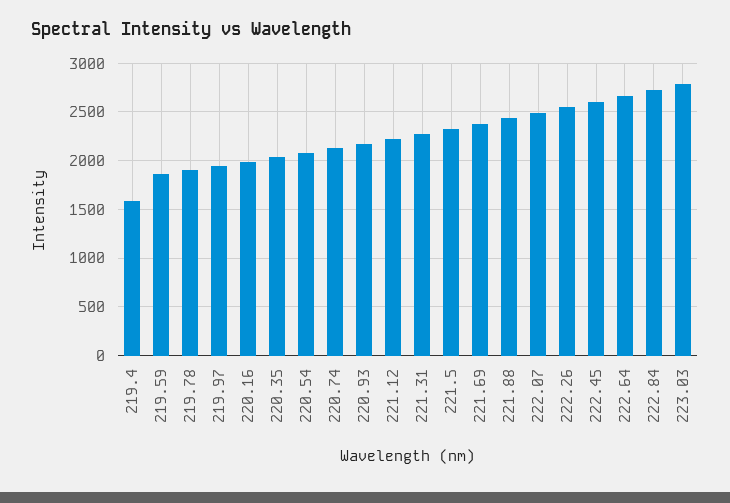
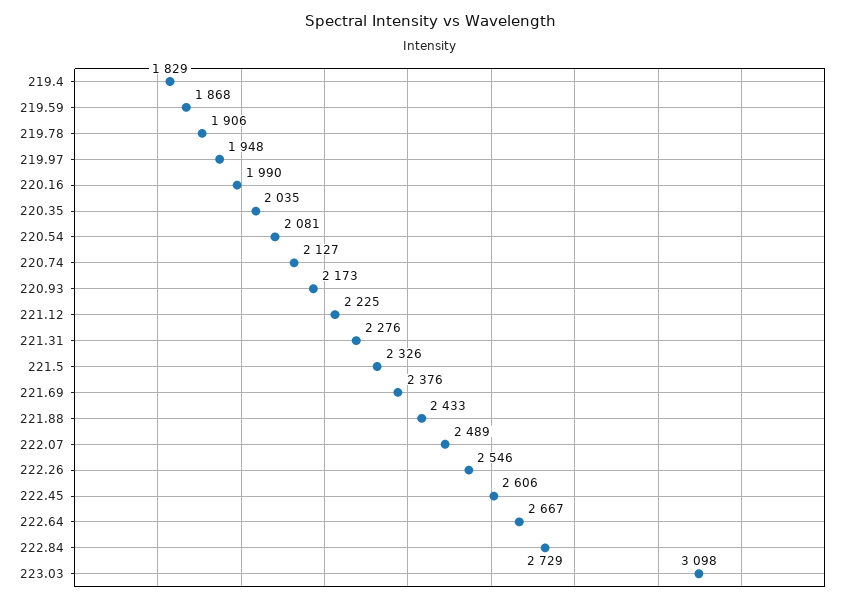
  {
-   "219.4": 1600,
+   "219.4": 1829,
    "219.59": 1868,
    "219.78": 1906,
    "219.97": 1948,
    "220.16": 1990,
    "220.35": 2035,
    "220.54": 2081,
    "220.74": 2127,
    "220.93": 2173,
    "221.12": 2225,
    "221.31": 2276,
    "221.5": 2326,
    "221.69": 2376,
    "221.88": 2433,
    "222.07": 2489,
    "222.26": 2546,
    "222.45": 2606,
    "222.64": 2667,
    "222.84": 2729,
-   "223.03": 2800
+   "223.03": 3098
  }

